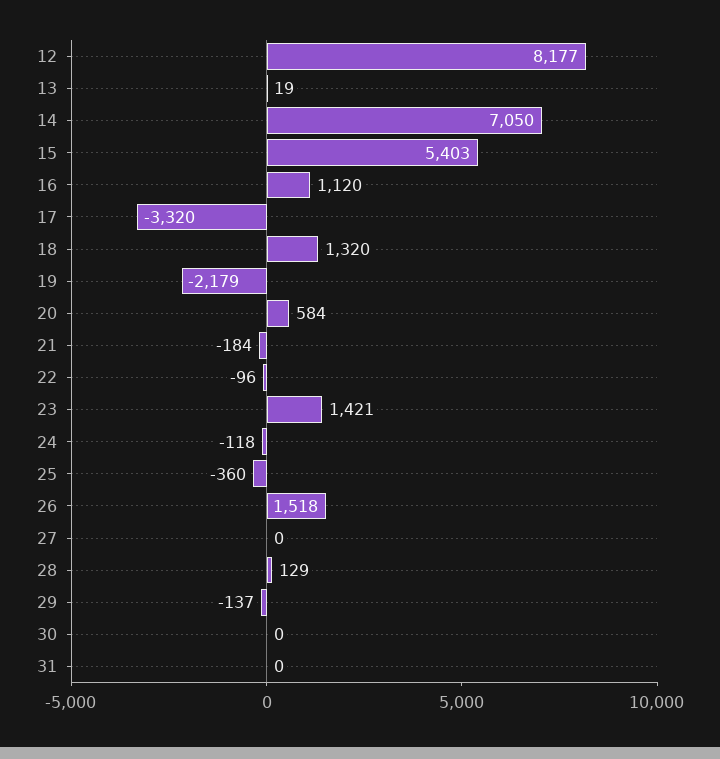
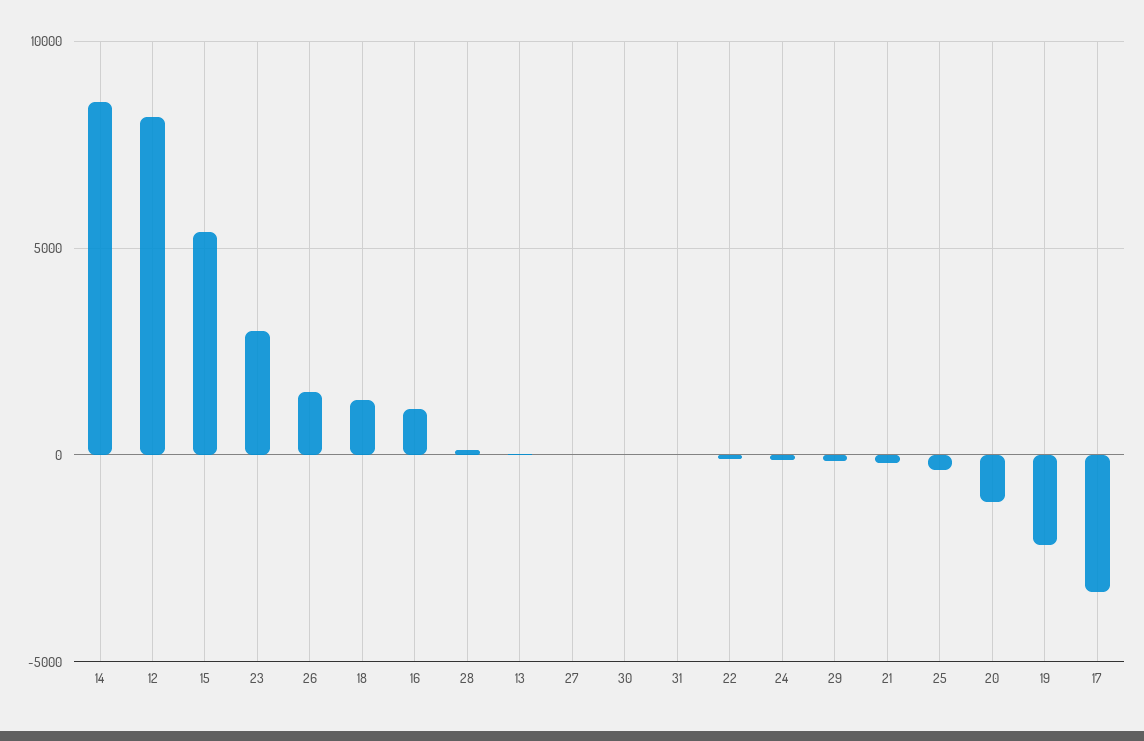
  {
    "12": 8177,
    "13": 19,
-   "14": 7050,
+   "14": 8500,
    "15": 5403,
    "16": 1120,
    "17": -3320,
    "18": 1320,
    "19": -2179,
-   "20": 584,
+   "20": -1000,
    "21": -184,
    "22": -96,
-   "23": 1421,
+   "23": 3000,
    "24": -118,
    "25": -360,
    "26": 1518,
    "27": 0,
    "28": 129,
    "29": -137,
    "30": 0,
    "31": 0
  }

